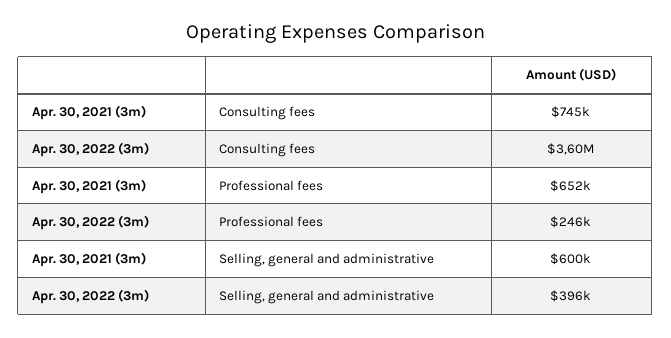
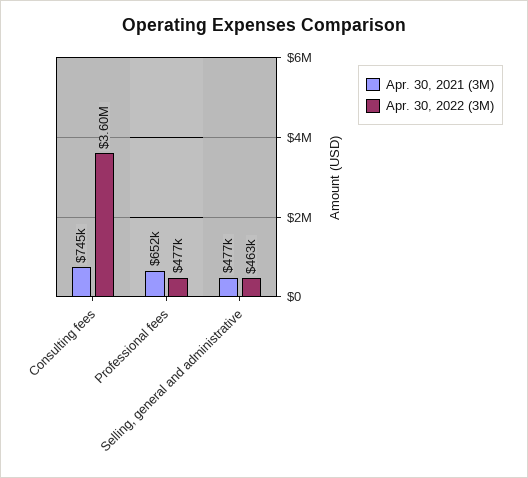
  {
    "Apr. 30, 2021 (3m)": {
      "Consulting fees": 745000,
      "Professional fees": 652000,
-     "Selling, general and administrative": 600000
+     "Selling, general and administrative": 477000
    },
    "Apr. 30, 2022 (3m)": {
      "Consulting fees": 3600000,
-     "Professional fees": 246000,
+     "Professional fees": 477000,
-     "Selling, general and administrative": 396000
+     "Selling, general and administrative": 463000
    }
  }

